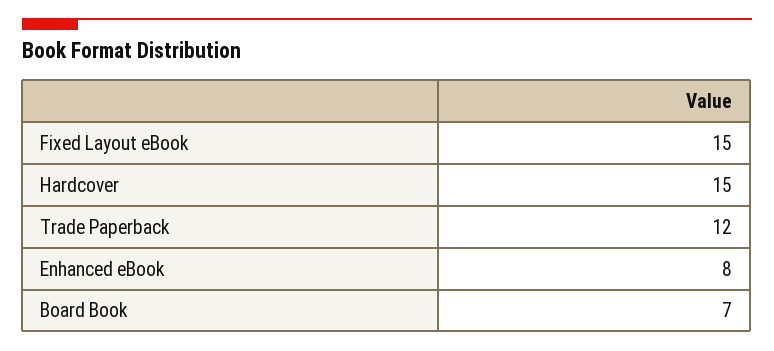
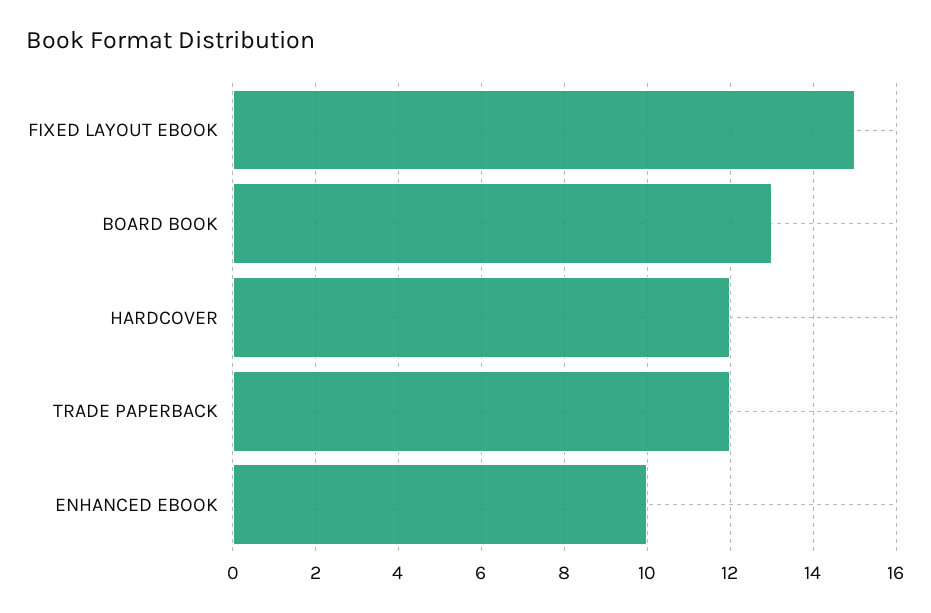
  {
    "Fixed Layout eBook": 15,
-   "Hardcover": 15,
+   "Hardcover": 12,
    "Trade Paperback": 12,
-   "Enhanced eBook": 8,
+   "Enhanced eBook": 10,
-   "Board Book": 7
+   "Board Book": 13
  }

